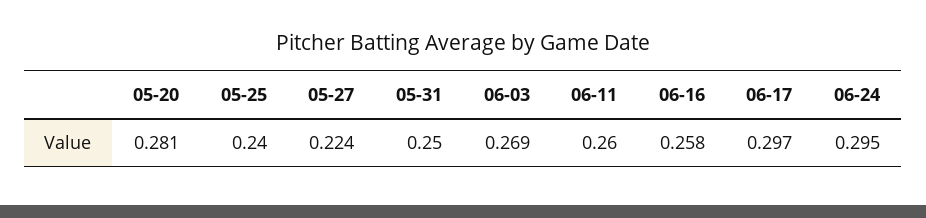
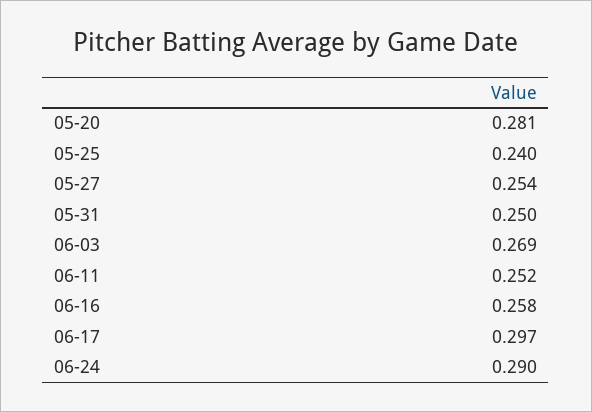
  {
    "05-20": 0.281,
    "05-25": 0.24,
-   "05-27": 0.224,
+   "05-27": 0.254,
    "05-31": 0.25,
    "06-03": 0.269,
-   "06-11": 0.26,
+   "06-11": 0.252,
    "06-16": 0.258,
    "06-17": 0.297,
-   "06-24": 0.295
+   "06-24": 0.29
  }

